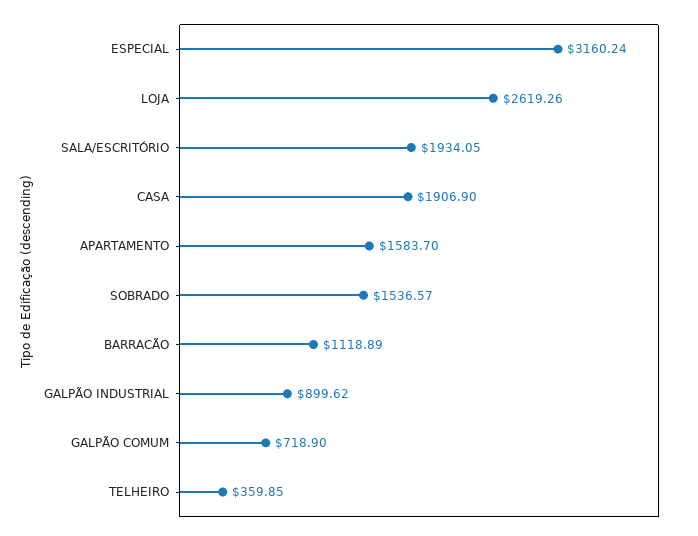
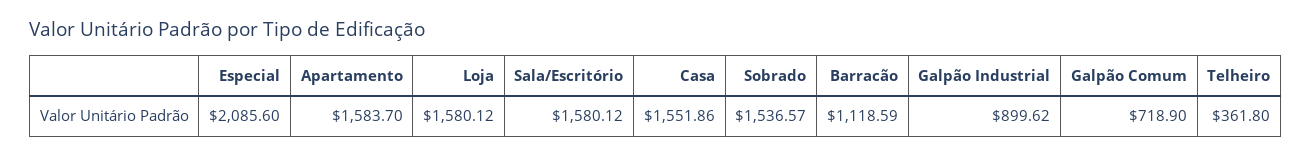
  {
-   "ESPECIAL": 3160.24,
+   "ESPECIAL": 2085.6,
-   "LOJA": 2619.26,
+   "LOJA": 1580.12,
-   "SALA/ESCRITÓRIO": 1934.05,
+   "SALA/ESCRITÓRIO": 1580.12,
-   "CASA": 1906.9,
+   "CASA": 1551.86,
    "APARTAMENTO": 1583.7,
    "SOBRADO": 1536.57,
-   "BARRACÃO": 1118.89,
+   "BARRACÃO": 1118.59,
    "GALPÃO INDUSTRIAL": 899.62,
    "GALPÃO COMUM": 718.9,
-   "TELHEIRO": 359.85
+   "TELHEIRO": 361.8
  }

